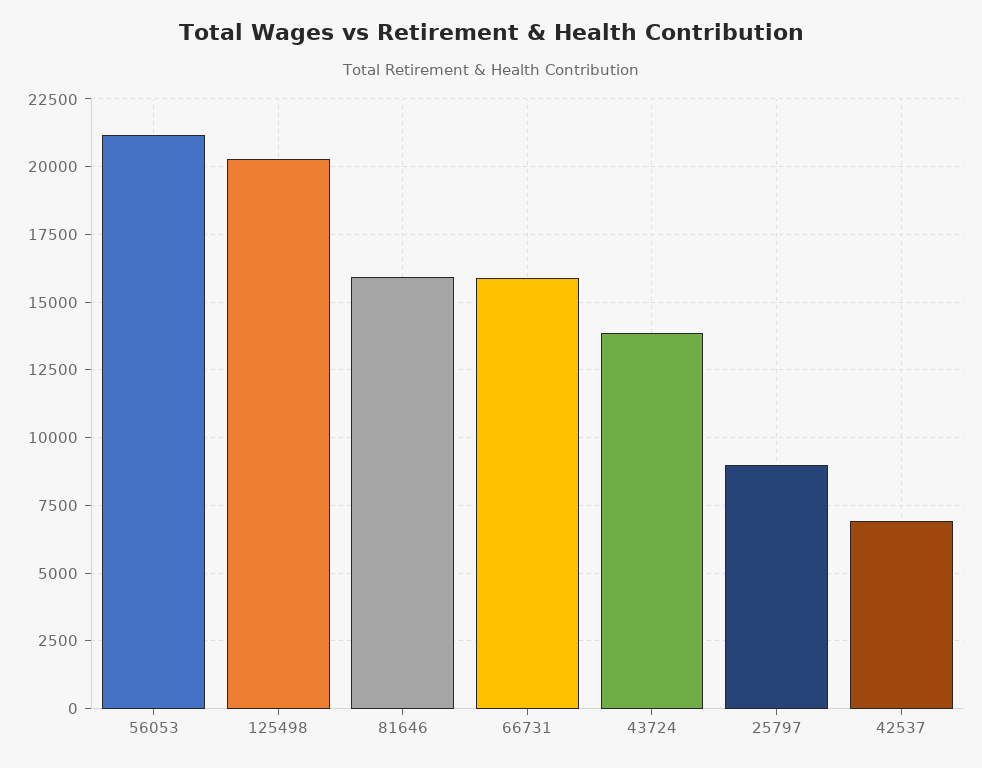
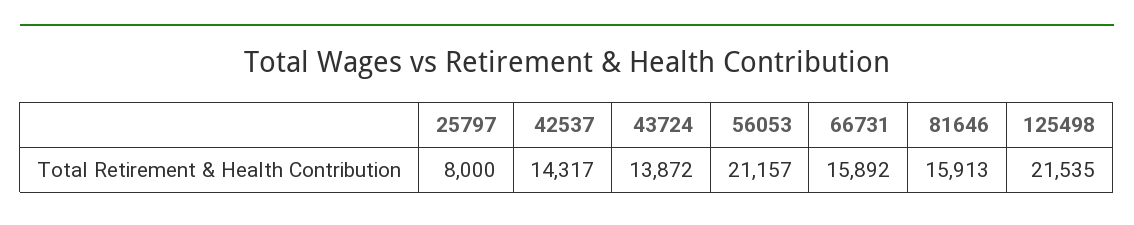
  {
    "56053": 21157,
-   "125498": 20250,
+   "125498": 21535,
    "81646": 15913,
    "66731": 15892,
    "43724": 13872,
-   "25797": 9000,
+   "25797": 8000,
-   "42537": 7000
+   "42537": 14317
  }

